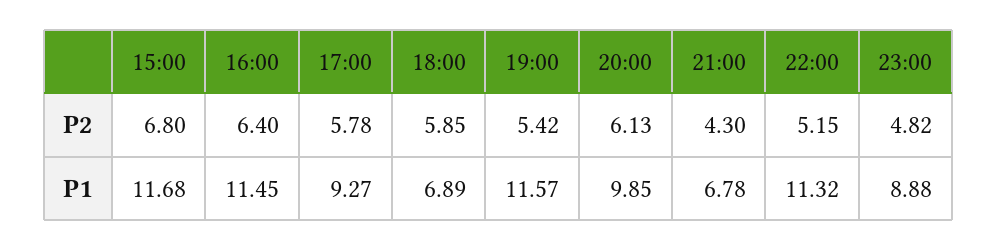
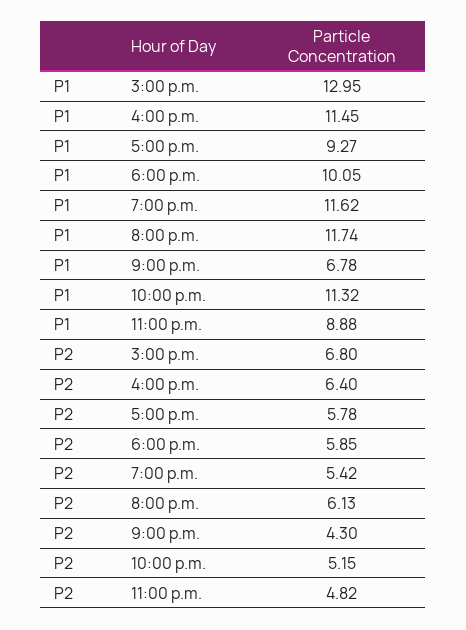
  {
    "15:00": {
      "P2": 6.8,
-     "P1": 11.68
+     "P1": 12.95
    },
    "16:00": {
      "P2": 6.4,
      "P1": 11.45
    },
    "17:00": {
      "P2": 5.78,
      "P1": 9.27
    },
    "18:00": {
      "P2": 5.85,
-     "P1": 6.89
+     "P1": 10.05
    },
    "19:00": {
      "P2": 5.42,
-     "P1": 11.57
+     "P1": 11.62
    },
    "20:00": {
      "P2": 6.13,
-     "P1": 9.85
+     "P1": 11.74
    },
    "21:00": {
      "P2": 4.3,
      "P1": 6.78
    },
    "22:00": {
      "P2": 5.15,
      "P1": 11.32
    },
    "23:00": {
      "P2": 4.82,
      "P1": 8.88
    }
  }

